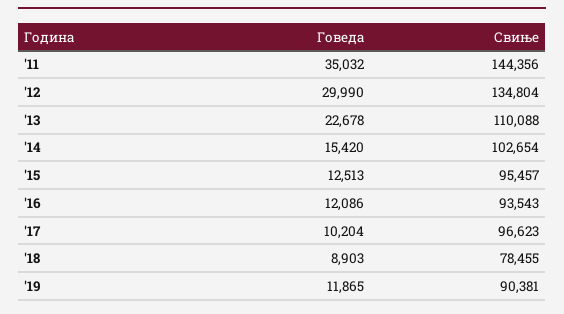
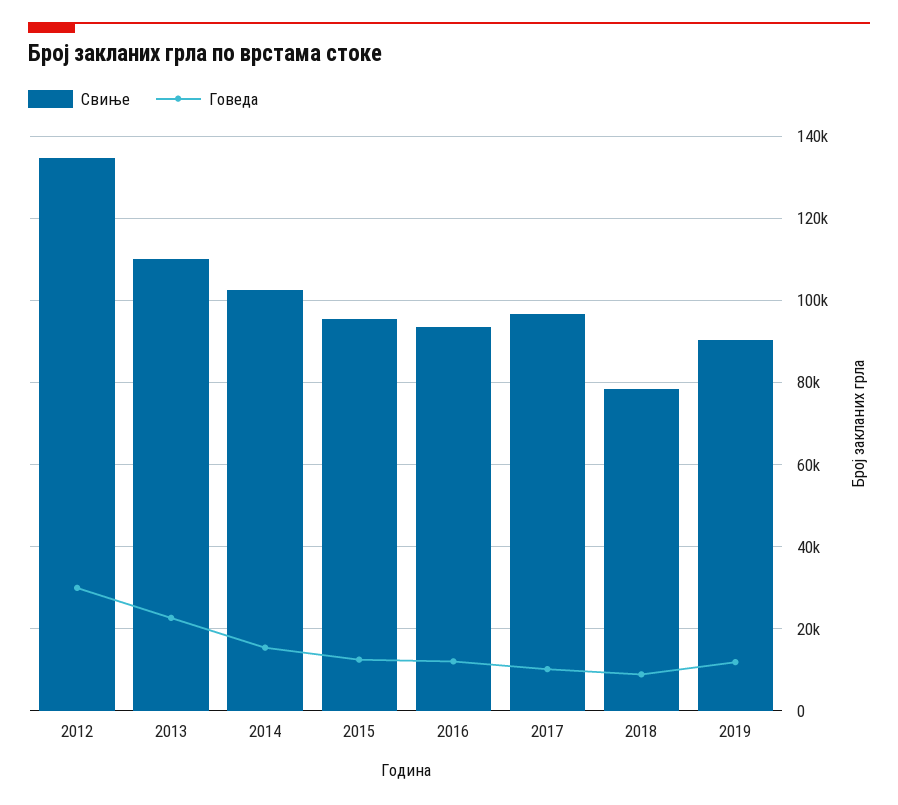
  {
    "Говеда": {
-     "'11": 35032,
      "'12": 29990,
      "'13": 22678,
      "'14": 15420,
      "'15": 12513,
      "'16": 12086,
      "'17": 10204,
      "'18": 8903,
      "'19": 11865
    },
    "Свиње": {
-     "'11": 144356,
      "'12": 134804,
      "'13": 110088,
      "'14": 102654,
      "'15": 95457,
      "'16": 93543,
      "'17": 96623,
      "'18": 78455,
      "'19": 90381
    }
  }

